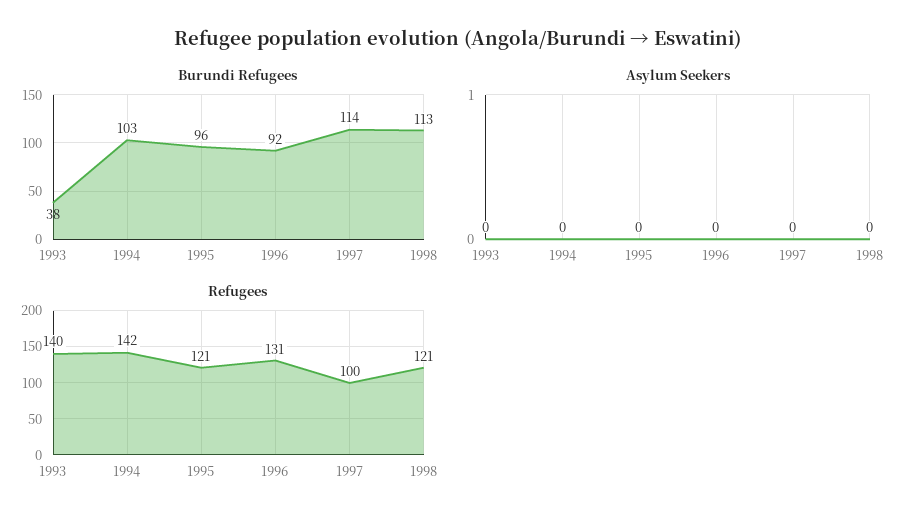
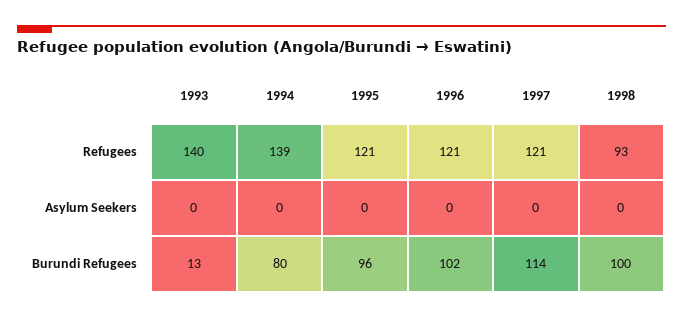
  {
    "Burundi Refugees": {
-     "1993": 38,
+     "1993": 13,
-     "1994": 103,
+     "1994": 80,
      "1995": 96,
-     "1996": 92,
+     "1996": 102,
      "1997": 114,
-     "1998": 113
+     "1998": 100
    },
    "Asylum Seekers": {
      "1993": 0,
      "1994": 0,
      "1995": 0,
      "1996": 0,
      "1997": 0,
      "1998": 0
    },
    "Refugees": {
      "1993": 140,
-     "1994": 142,
+     "1994": 139,
      "1995": 121,
-     "1996": 131,
+     "1996": 121,
-     "1997": 100,
+     "1997": 121,
-     "1998": 121
+     "1998": 93
    }
  }

